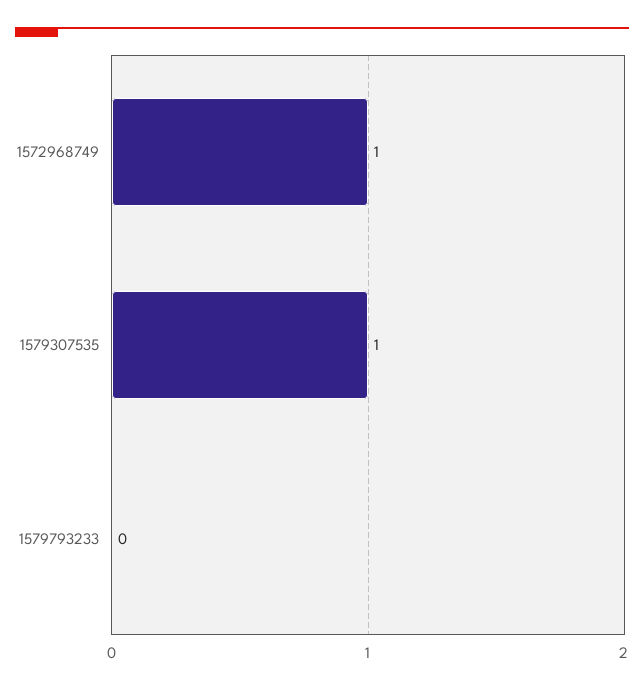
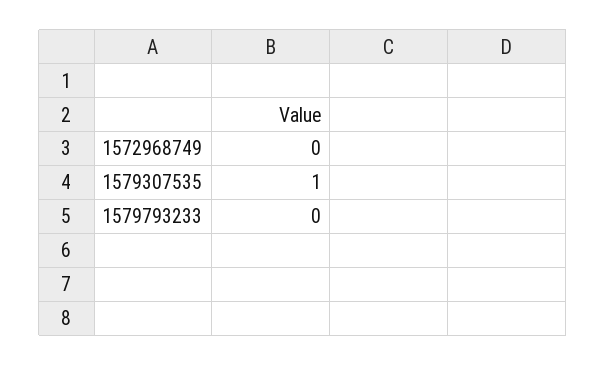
  {
-   "1572968749": 1,
+   "1572968749": 0,
    "1579307535": 1,
    "1579793233": 0
  }

